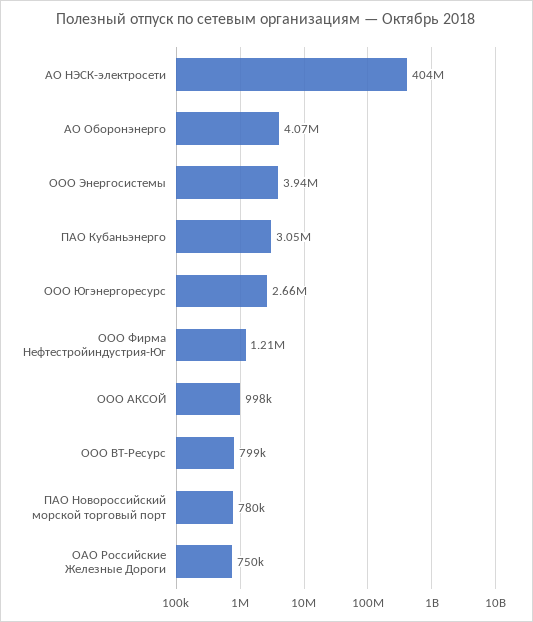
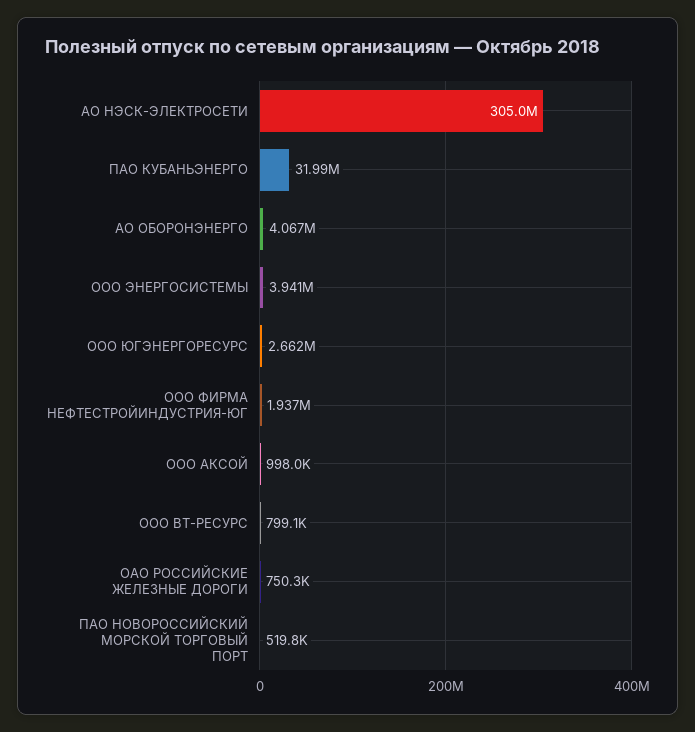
  {
-   "АО НЭСК-электросети": 404000000,
+   "АО НЭСК-электросети": 305000000,
    "АО Оборонэнерго": 4067000,
    "ООО Энергосистемы": 3941000,
-   "ПАО Кубаньэнерго": 3050000,
+   "ПАО Кубаньэнерго": 31990000,
    "ООО Югэнергоресурс": 2662000,
-   "ООО Фирма Нефтестройиндустрия-Юг": 1210000,
+   "ООО Фирма Нефтестройиндустрия-Юг": 1937000,
    "ООО АКСОЙ": 998000,
    "ООО ВТ-Ресурс": 799100,
-   "ПАО Новороссийский морской торговый порт": 780000,
+   "ПАО Новороссийский морской торговый порт": 519800,
    "ОАО Российские Железные Дороги": 750300
  }

